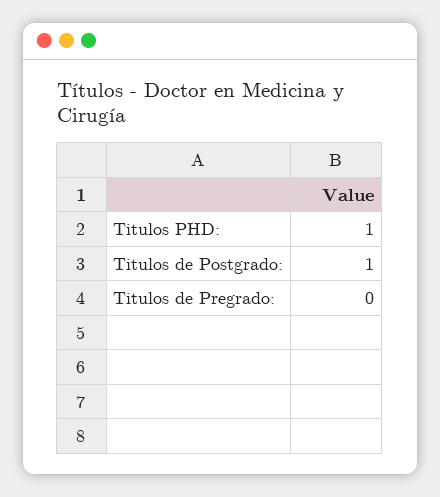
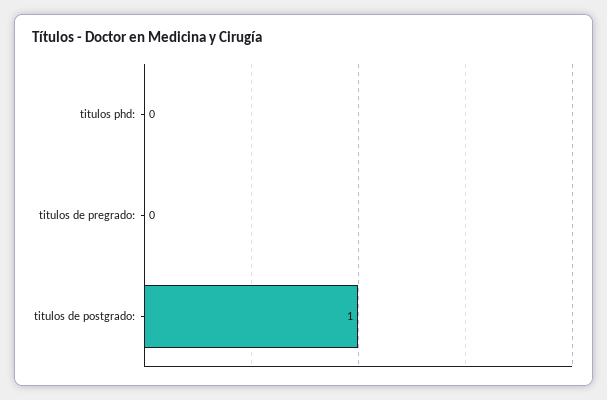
  {
-   "Titulos PHD:": 1,
+   "Titulos PHD:": 0,
    "Titulos de Postgrado:": 1,
    "Titulos de Pregrado:": 0
  }

